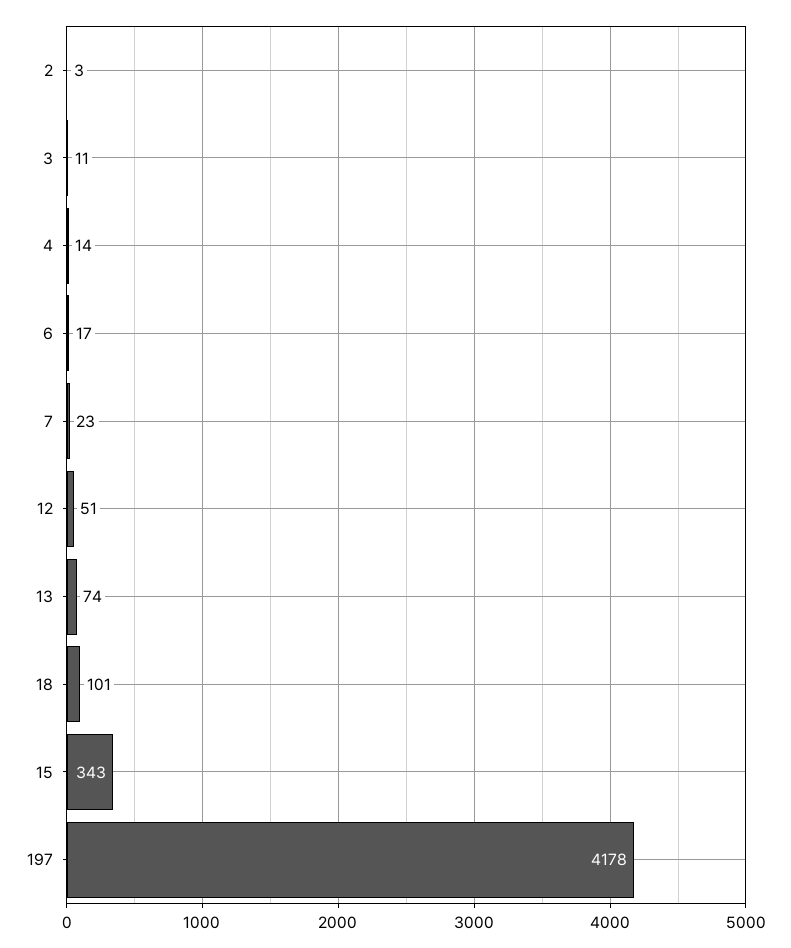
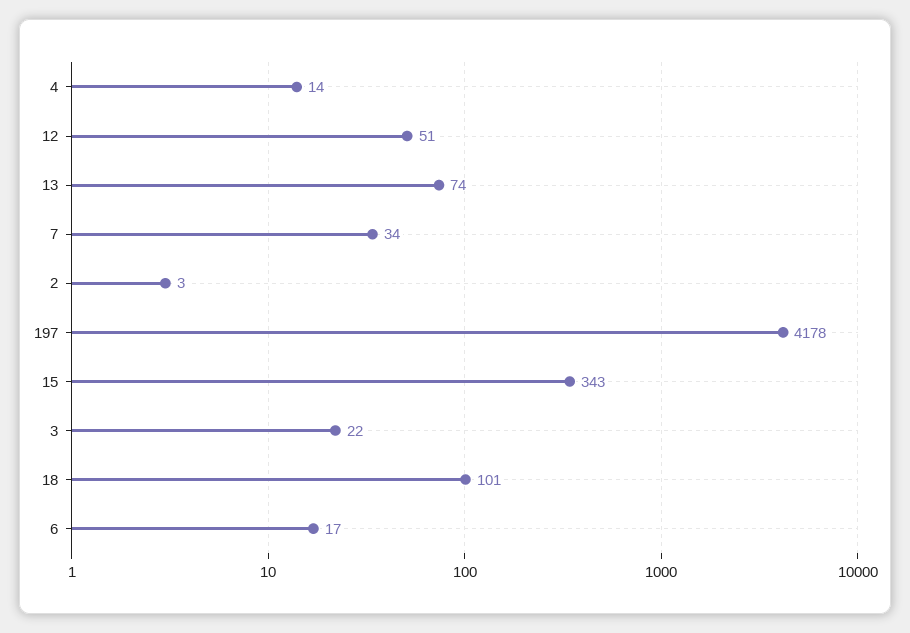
  {
    "2": 3,
-   "3": 11,
+   "3": 22,
    "4": 14,
    "6": 17,
-   "7": 23,
+   "7": 34,
    "12": 51,
    "13": 74,
    "18": 101,
    "15": 343,
    "197": 4178
  }

